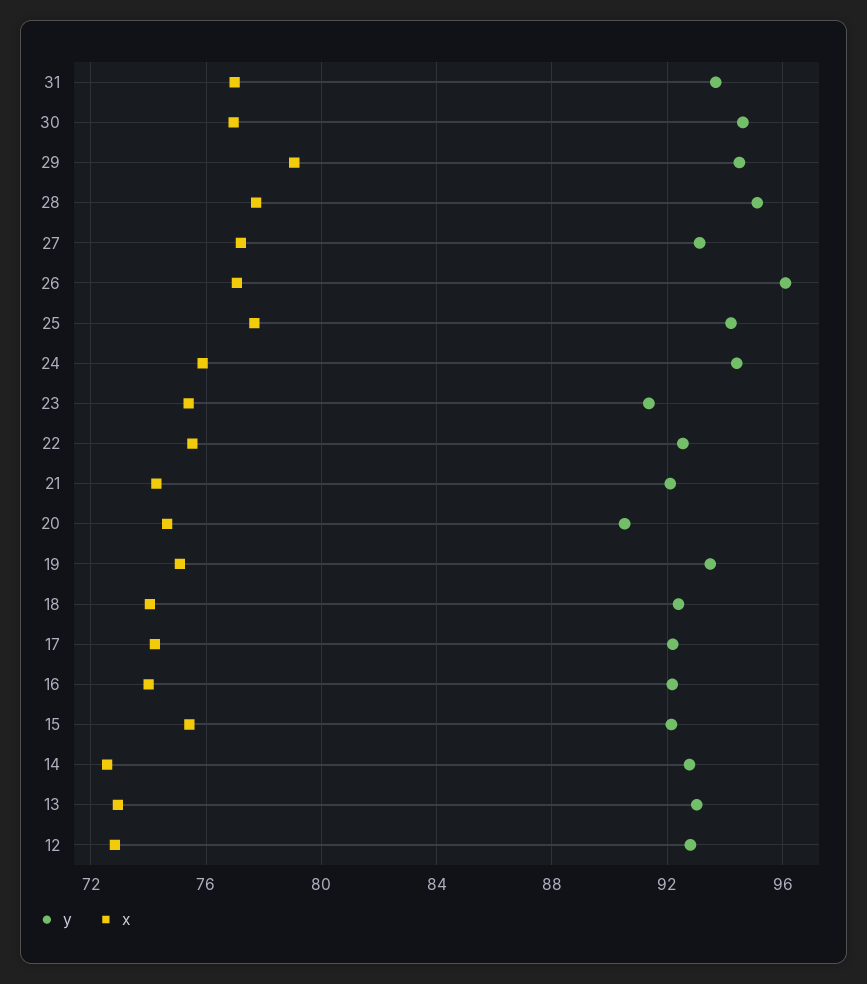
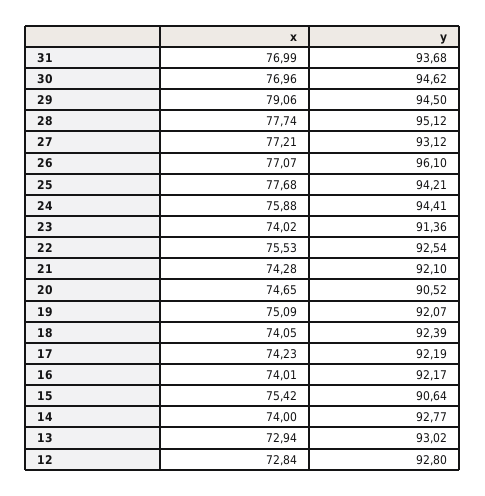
  {
    "y": {
      "31": 93.68,
      "30": 94.62,
      "29": 94.5,
      "28": 95.12,
      "27": 93.12,
      "26": 96.1,
      "25": 94.21,
      "24": 94.41,
      "23": 91.36,
      "22": 92.54,
      "21": 92.1,
      "20": 90.52,
-     "19": 93.5,
+     "19": 92.07,
      "18": 92.39,
      "17": 92.19,
      "16": 92.17,
-     "15": 92,
+     "15": 90.64,
      "14": 92.77,
      "13": 93.02,
      "12": 92.8
    },
    "x": {
      "31": 76.99,
      "30": 76.96,
      "29": 79.06,
      "28": 77.74,
      "27": 77.21,
      "26": 77.07,
      "25": 77.68,
      "24": 75.88,
-     "23": 75.5,
+     "23": 74.02,
      "22": 75.53,
      "21": 74.28,
      "20": 74.65,
      "19": 75.09,
      "18": 74.05,
      "17": 74.23,
      "16": 74.01,
      "15": 75.42,
-     "14": 72.5,
+     "14": 74,
      "13": 72.94,
      "12": 72.84
    }
  }

